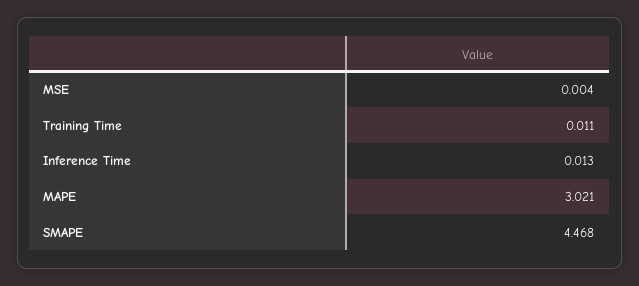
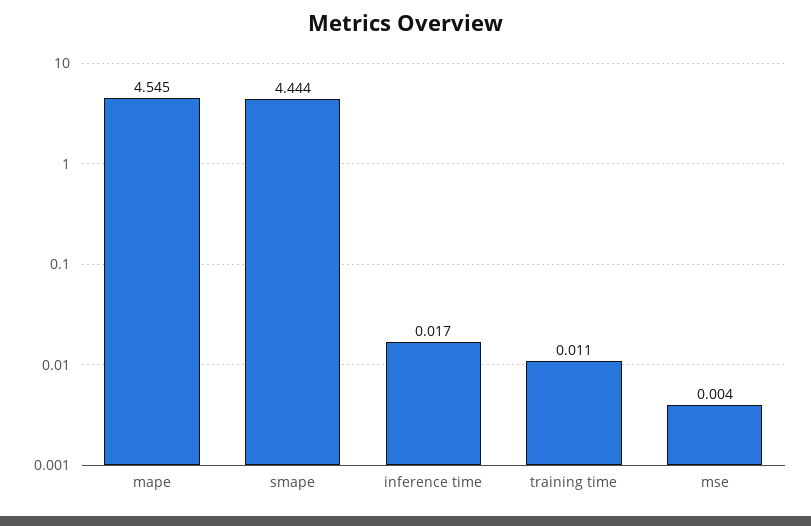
  {
    "MSE": 0.004,
    "Training Time": 0.011,
-   "Inference Time": 0.013,
+   "Inference Time": 0.017,
-   "MAPE": 3.021,
+   "MAPE": 4.545,
-   "SMAPE": 4.468
+   "SMAPE": 4.444
  }

